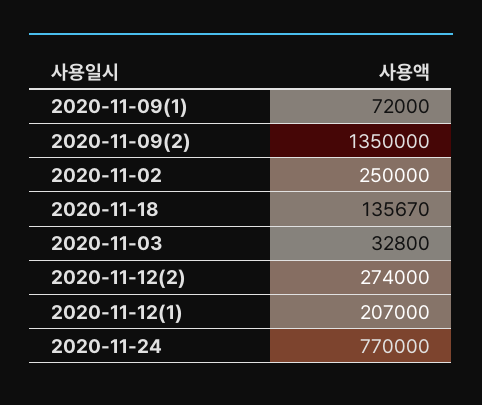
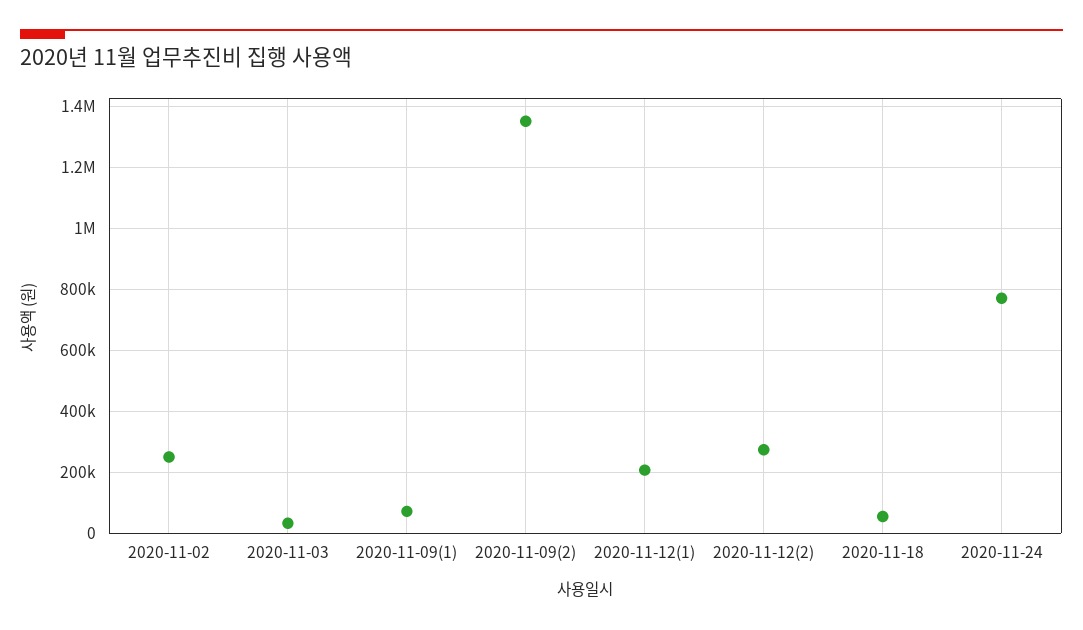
  {
    "2020-11-09(1)": 72000,
    "2020-11-09(2)": 1350000,
    "2020-11-02": 250000,
-   "2020-11-18": 135670,
+   "2020-11-18": 60000,
    "2020-11-03": 32800,
    "2020-11-12(2)": 274000,
    "2020-11-12(1)": 207000,
    "2020-11-24": 770000
  }

